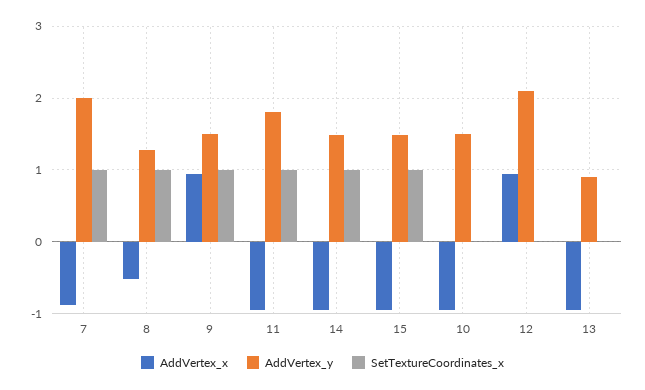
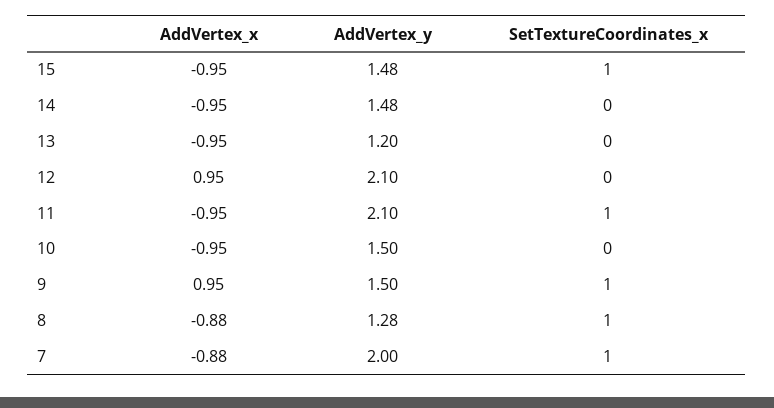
  {
    "AddVertex_x": {
      "7": -0.88,
-     "8": -0.5,
+     "8": -0.88,
      "9": 0.95,
      "11": -0.95,
      "14": -0.95,
      "15": -0.95,
      "10": -0.95,
      "12": 0.95,
      "13": -0.95
    },
    "AddVertex_y": {
      "7": 2,
      "8": 1.28,
      "9": 1.5,
-     "11": 1.8,
+     "11": 2.1,
      "14": 1.48,
      "15": 1.48,
      "10": 1.5,
      "12": 2.1,
-     "13": 0.9
+     "13": 1.2
    },
    "SetTextureCoordinates_x": {
      "7": 1,
      "8": 1,
      "9": 1,
      "11": 1,
-     "14": 1,
+     "14": 0,
      "15": 1,
      "10": 0,
      "12": 0,
      "13": 0
    }
  }

